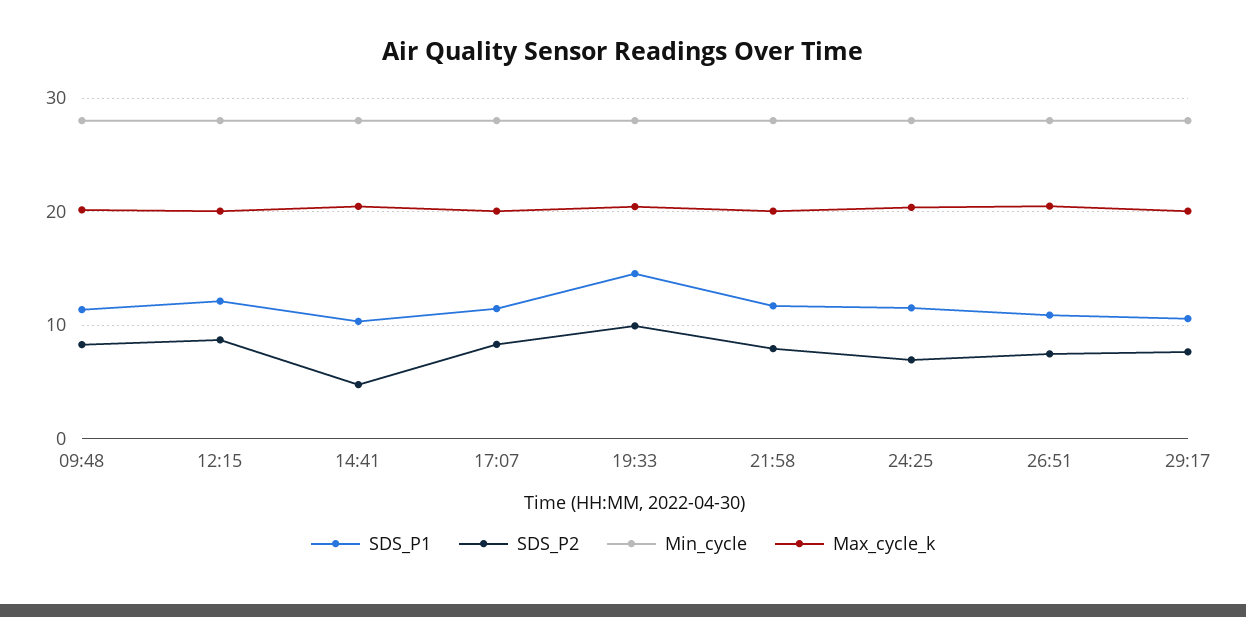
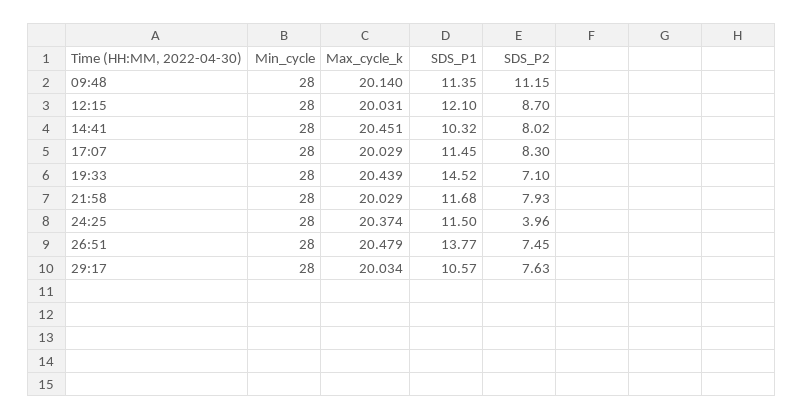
  {
    "SDS_P1": {
      "09:48": 11.35,
      "12:15": 12.1,
      "14:41": 10.32,
      "17:07": 11.45,
      "19:33": 14.52,
      "21:58": 11.68,
      "24:25": 11.5,
-     "26:51": 11,
+     "26:51": 13.77,
      "29:17": 10.57
    },
    "SDS_P2": {
-     "09:48": 8,
+     "09:48": 11.15,
      "12:15": 8.7,
-     "14:41": 5,
+     "14:41": 8.02,
      "17:07": 8.3,
-     "19:33": 10,
+     "19:33": 7.1,
      "21:58": 7.93,
-     "24:25": 7,
+     "24:25": 3.96,
      "26:51": 7.45,
      "29:17": 7.63
    },
    "Min_cycle": {
      "09:48": 28,
      "12:15": 28,
      "14:41": 28,
      "17:07": 28,
      "19:33": 28,
      "21:58": 28,
      "24:25": 28,
      "26:51": 28,
      "29:17": 28
    },
    "Max_cycle_k": {
      "09:48": 20.14,
      "12:15": 20.031,
      "14:41": 20.451,
      "17:07": 20.029,
      "19:33": 20.439,
      "21:58": 20.029,
      "24:25": 20.374,
      "26:51": 20.479,
      "29:17": 20.034
    }
  }

